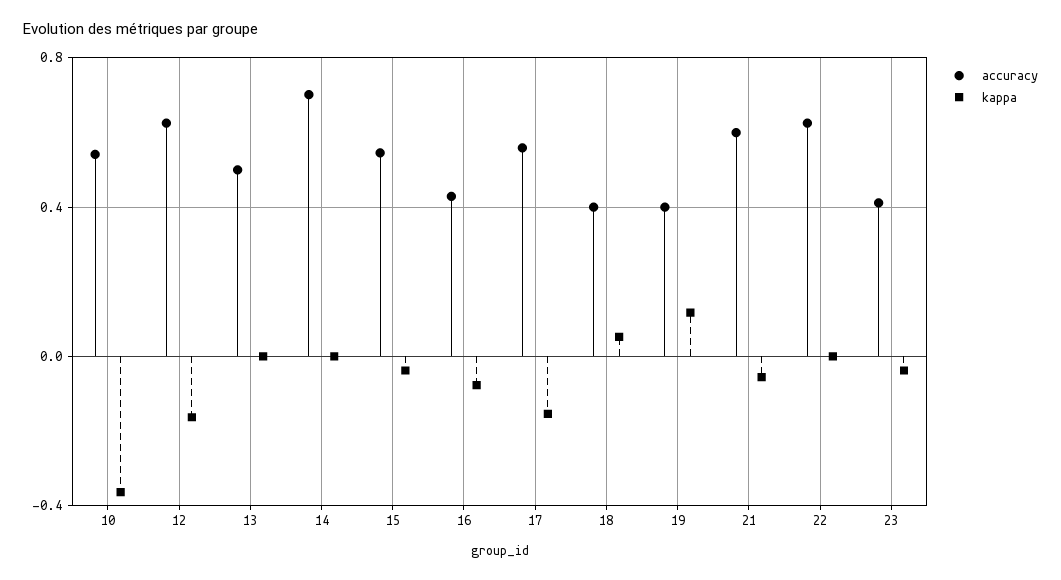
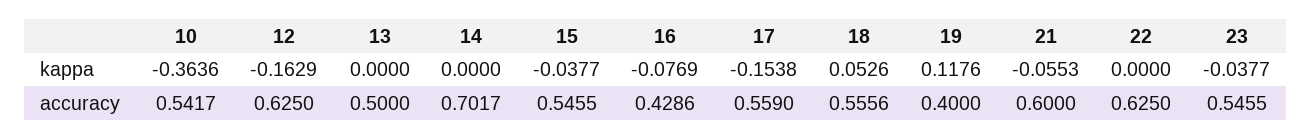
  {
    "accuracy": {
      "10": 0.5417,
      "12": 0.625,
      "13": 0.5,
      "14": 0.7017,
      "15": 0.5455,
      "16": 0.4286,
      "17": 0.559,
-     "18": 0.4,
+     "18": 0.5556,
      "19": 0.4,
      "21": 0.6,
      "22": 0.625,
-     "23": 0.4
+     "23": 0.5455
    },
    "kappa": {
      "10": -0.3636,
      "12": -0.1629,
      "13": 0,
      "14": 0,
      "15": -0.0377,
      "16": -0.0769,
      "17": -0.1538,
      "18": 0.0526,
      "19": 0.1176,
      "21": -0.0553,
      "22": 0,
      "23": -0.0377
    }
  }

